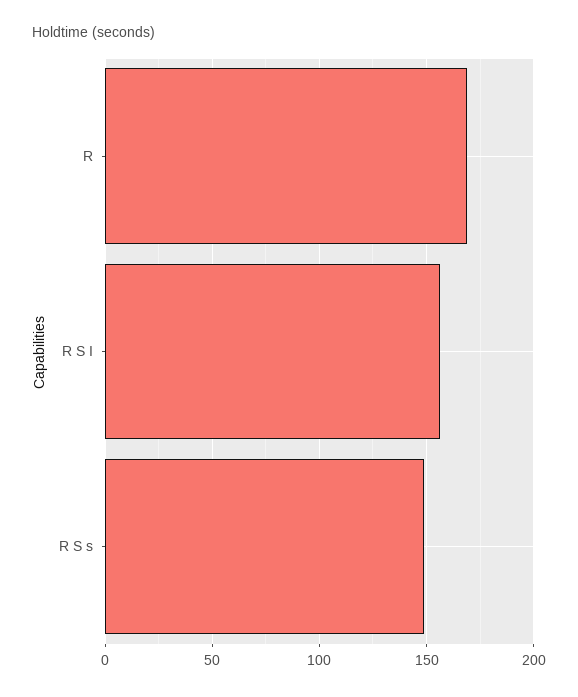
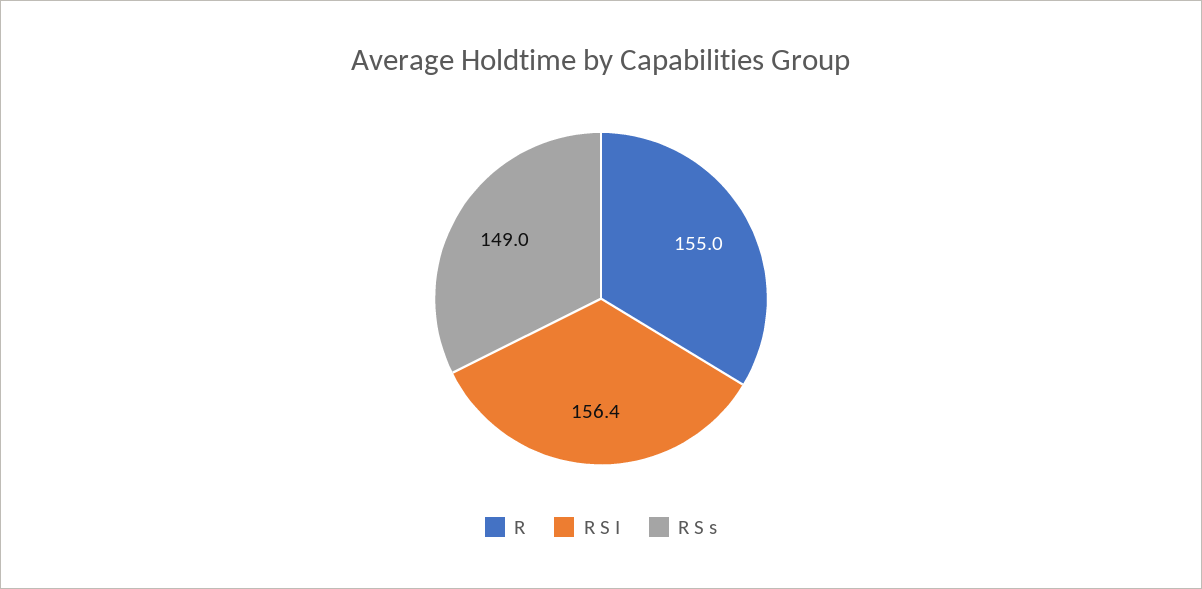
  {
-   "R": 170,
+   "R": 155,
    "R S I": 156.4,
    "R S s": 149
  }

